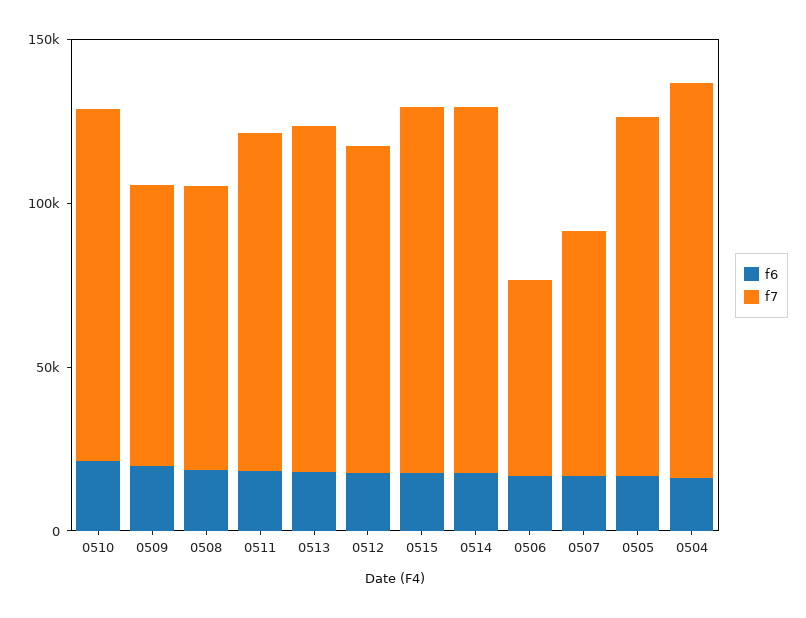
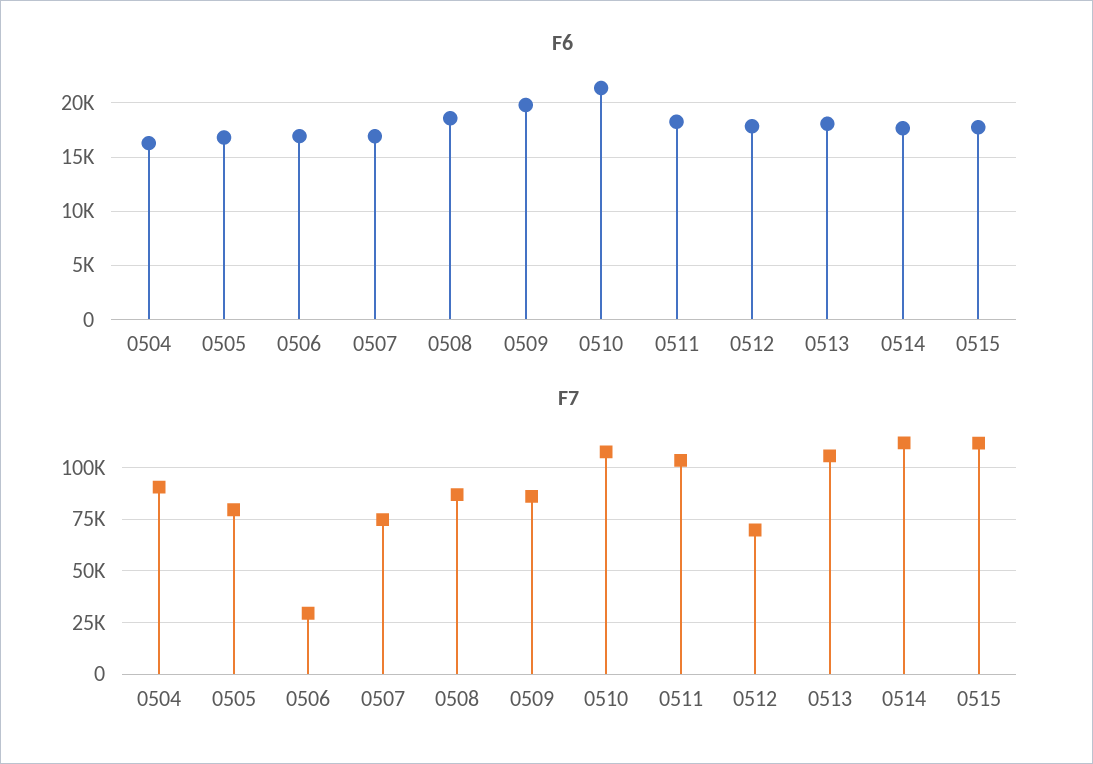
  {
    "f6": {
      "0510": 21000,
      "0509": 20000,
      "0508": 19000,
      "0511": 18000,
      "0513": 18000,
      "0512": 18000,
      "0515": 18000,
      "0514": 18000,
      "0506": 17000,
      "0507": 17000,
      "0505": 17000,
      "0504": 16000
    },
    "f7": {
      "0510": 110000,
      "0509": 85000,
      "0508": 85000,
      "0511": 105000,
      "0513": 105000,
-     "0512": 100000,
+     "0512": 70000,
      "0515": 110000,
      "0514": 110000,
-     "0506": 60000,
+     "0506": 30000,
      "0507": 75000,
-     "0505": 110000,
+     "0505": 80000,
-     "0504": 120000
+     "0504": 90000
    }
  }

